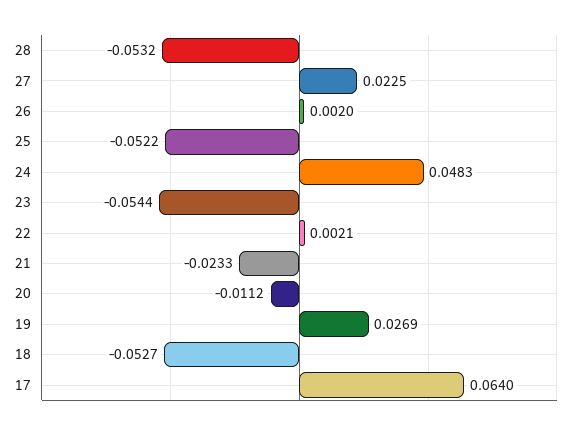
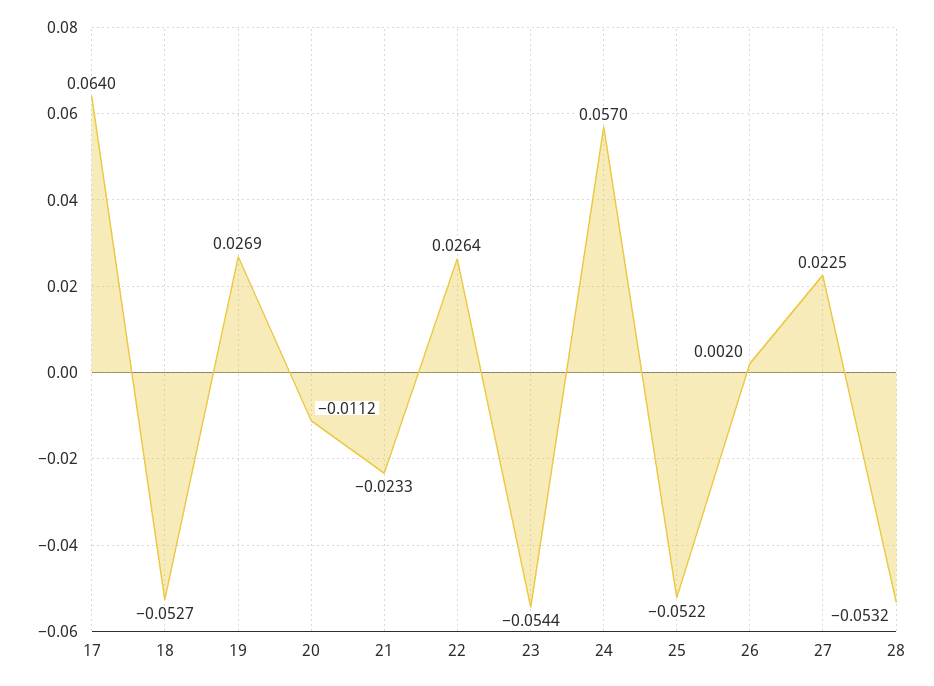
  {
    "28": -0.0532,
    "27": 0.0225,
    "26": 0.002,
    "25": -0.0522,
-   "24": 0.0483,
+   "24": 0.057,
    "23": -0.0544,
-   "22": 0.0021,
+   "22": 0.0264,
    "21": -0.0233,
    "20": -0.0112,
    "19": 0.0269,
    "18": -0.0527,
    "17": 0.064
  }

